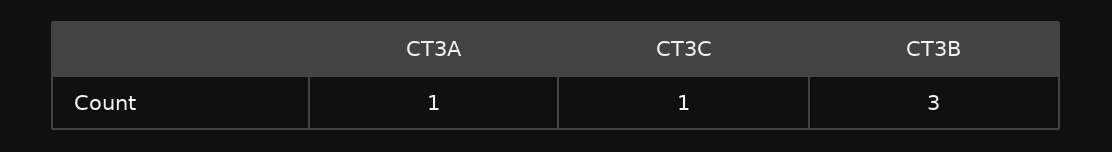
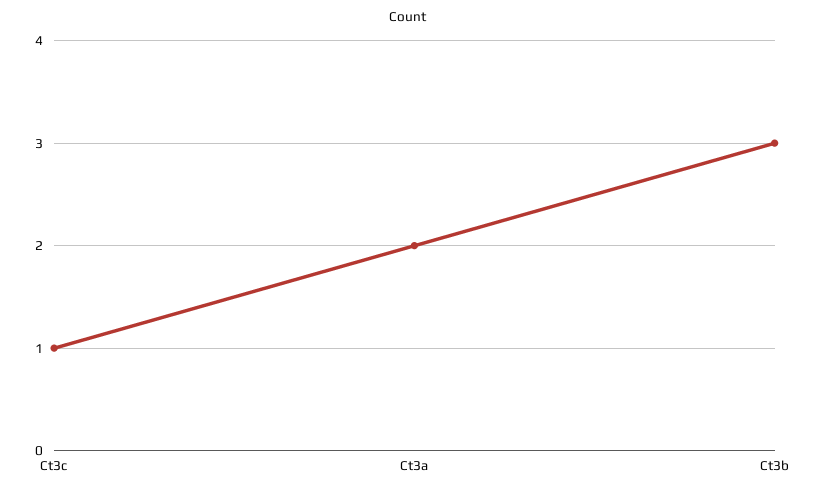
  {
-   "CT3A": 1,
+   "CT3A": 2,
    "CT3C": 1,
    "CT3B": 3
  }

